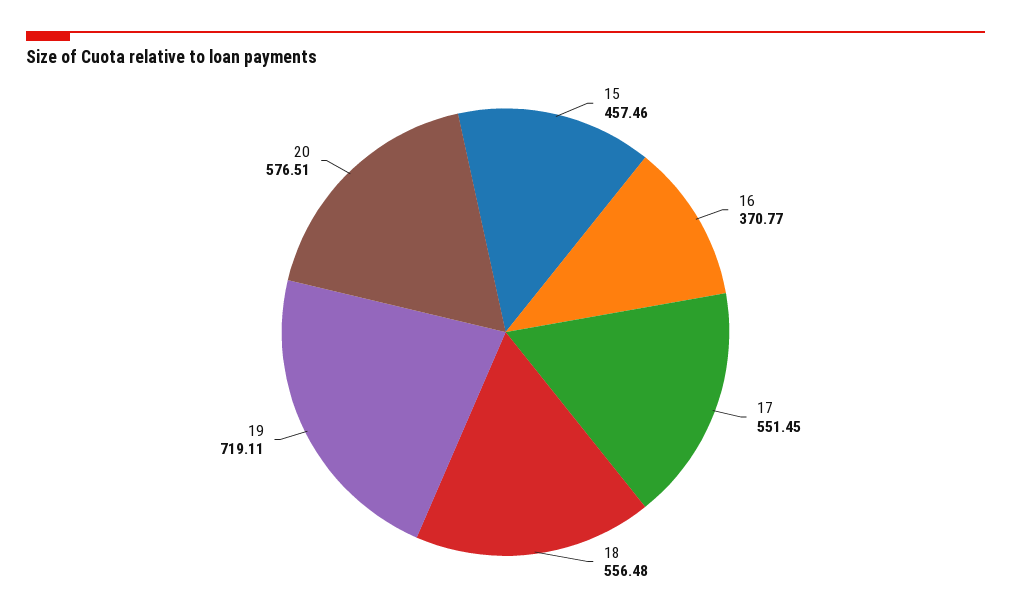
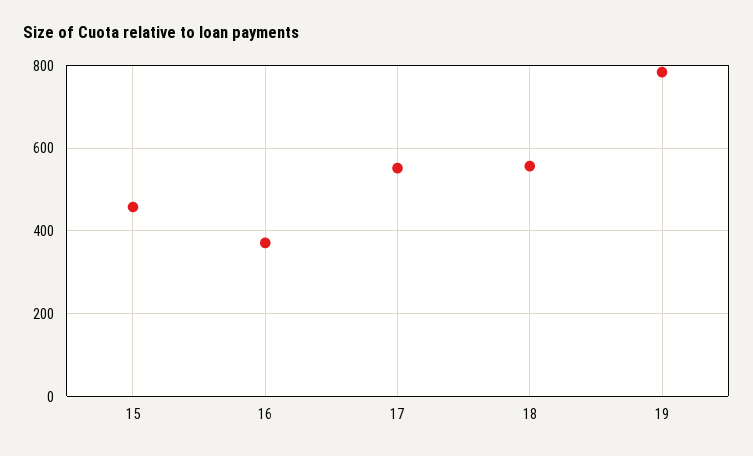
  {
    "15": 457.46,
    "16": 370.77,
    "17": 551.45,
    "18": 556.48,
-   "19": 719.11,
+   "19": 780
-   "20": 576.51
  }

